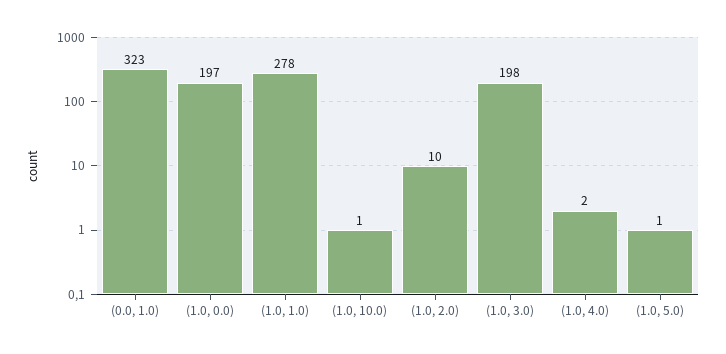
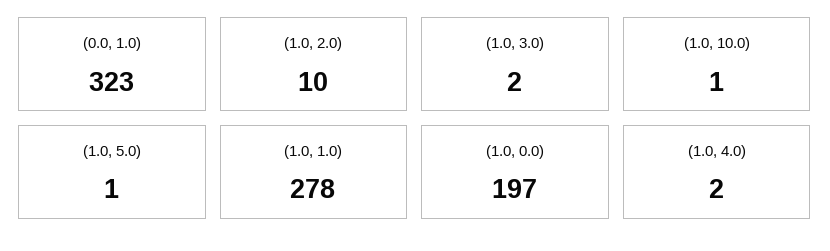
  {
    "(0.0, 1.0)": 323,
    "(1.0, 0.0)": 197,
    "(1.0, 1.0)": 278,
    "(1.0, 10.0)": 1,
    "(1.0, 2.0)": 10,
-   "(1.0, 3.0)": 198,
+   "(1.0, 3.0)": 2,
    "(1.0, 4.0)": 2,
    "(1.0, 5.0)": 1
  }

